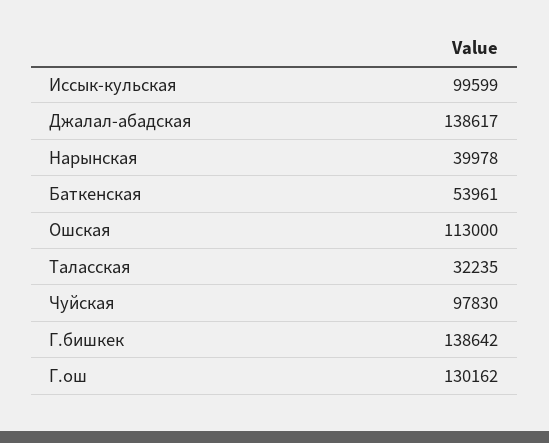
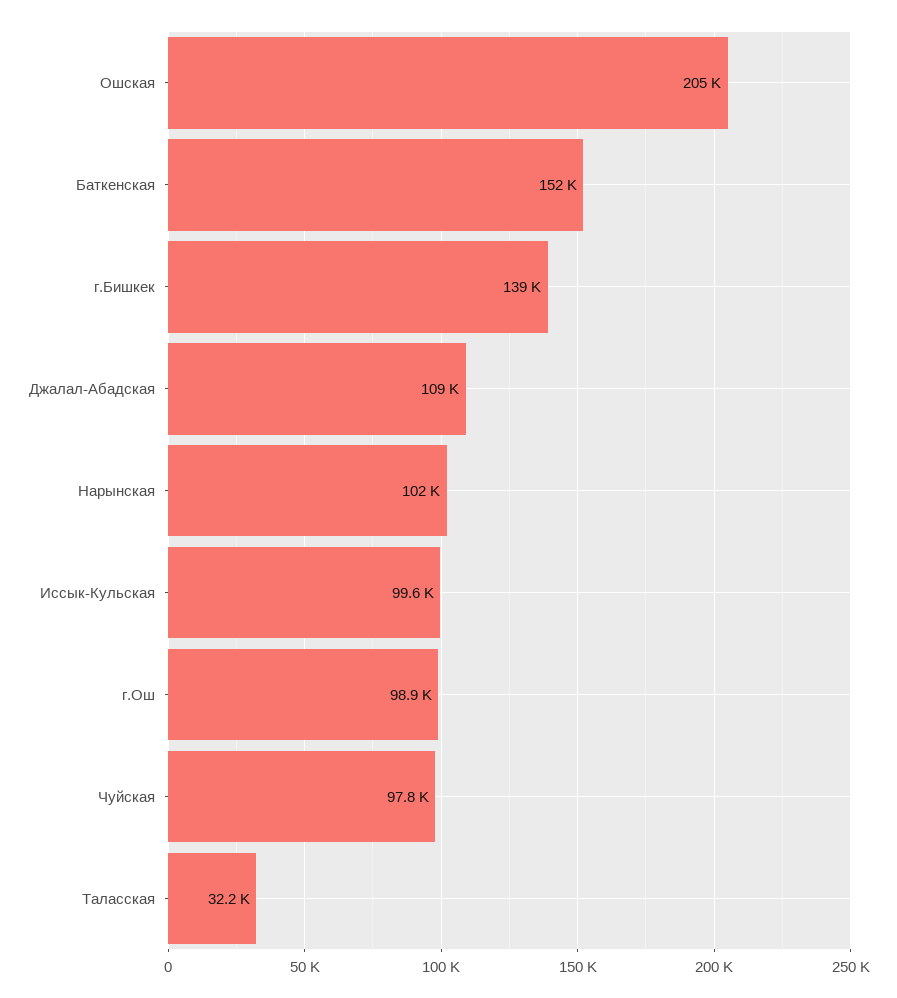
  {
    "Иссык-кульская": 99599,
-   "Джалал-абадская": 138617,
+   "Джалал-абадская": 109000,
-   "Нарынская": 39978,
+   "Нарынская": 102000,
-   "Баткенская": 53961,
+   "Баткенская": 152000,
-   "Ошская": 113000,
+   "Ошская": 205000,
    "Таласская": 32235,
    "Чуйская": 97830,
    "Г.бишкек": 138642,
-   "Г.ош": 130162
+   "Г.ош": 98900
  }

